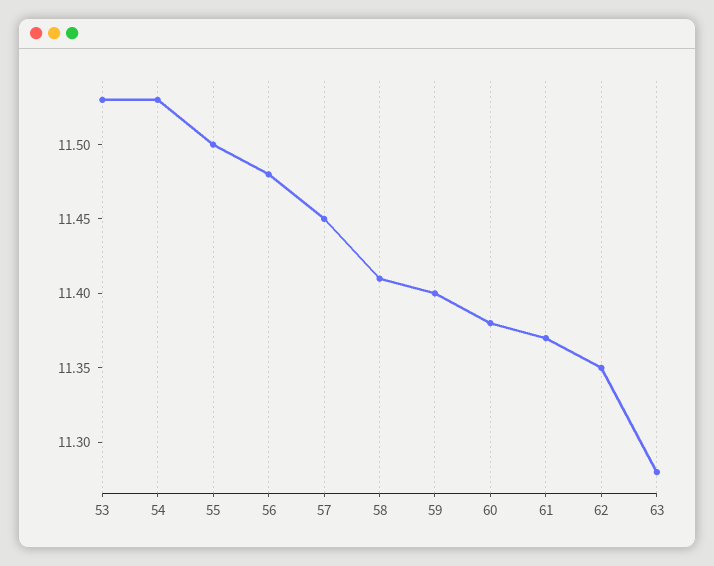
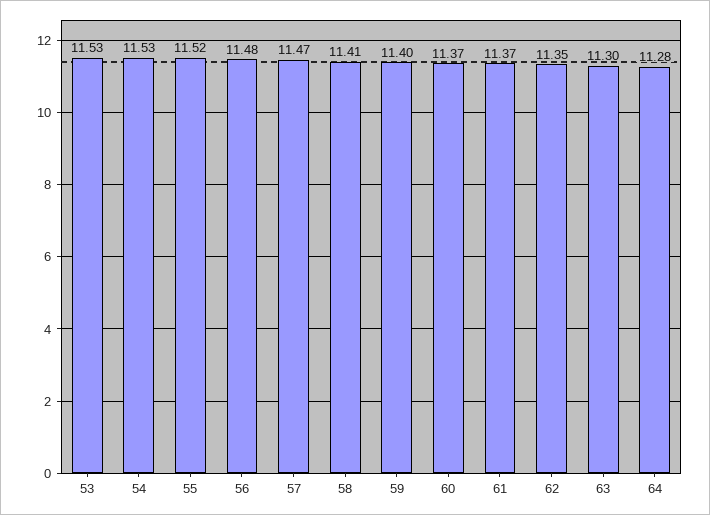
  {
    "53": 11.53,
    "54": 11.53,
-   "55": 11.5,
+   "55": 11.52,
    "56": 11.48,
-   "57": 11.45,
+   "57": 11.47,
    "58": 11.41,
    "59": 11.4,
-   "60": 11.38,
+   "60": 11.37,
    "61": 11.37,
    "62": 11.35,
-   "63": 11.28
+   "63": 11.3,
+   "64": 11.28
  }

